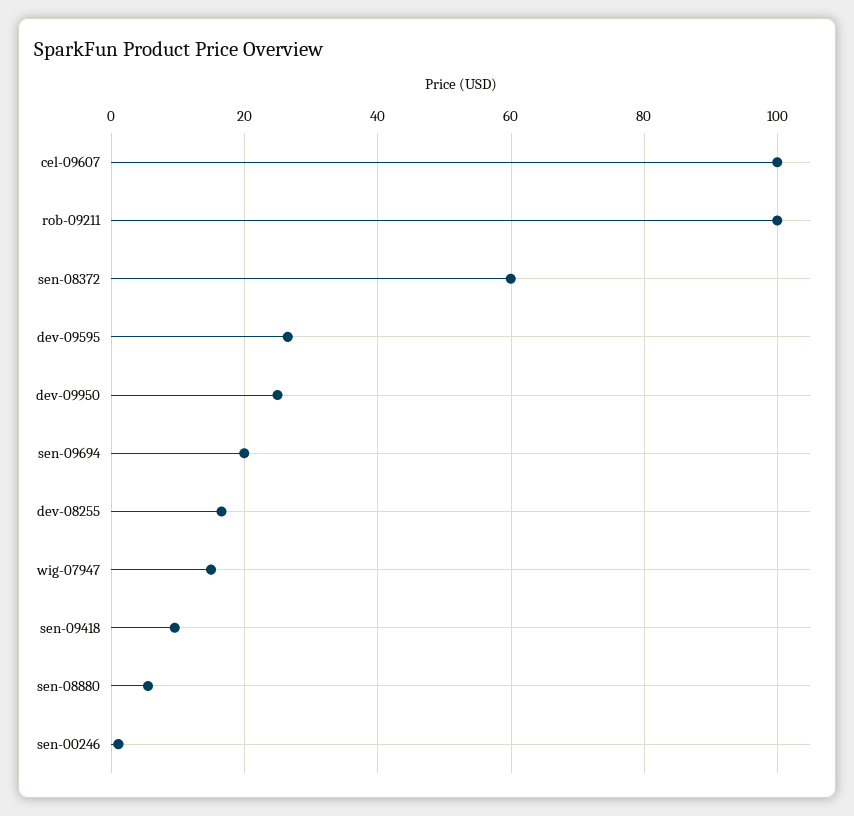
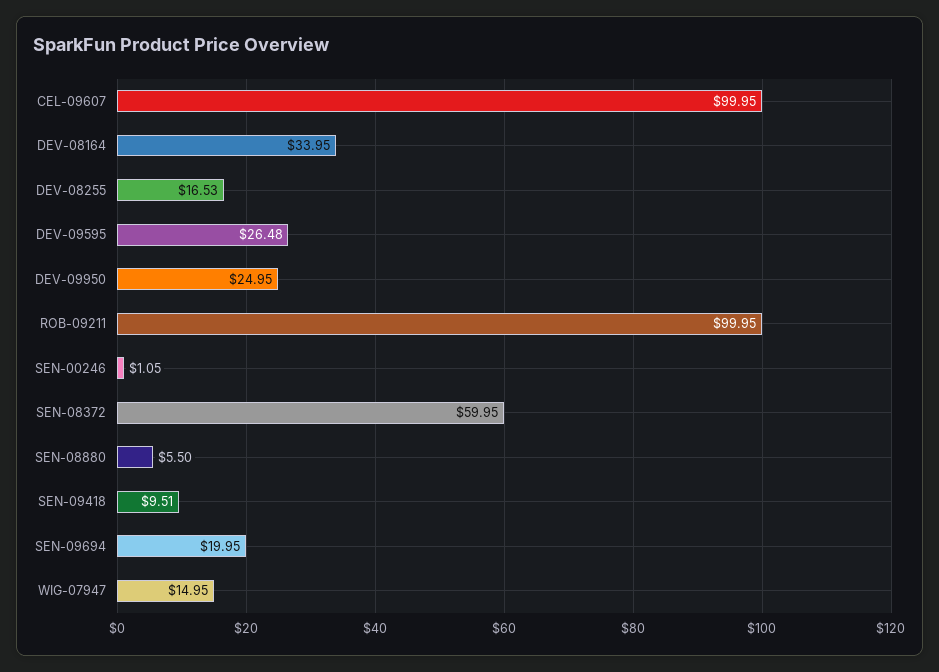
  {
    "cel-09607": 99.95,
    "rob-09211": 99.95,
    "sen-08372": 59.95,
    "dev-09595": 26.48,
    "dev-09950": 24.95,
    "sen-09694": 19.95,
    "dev-08255": 16.53,
    "wig-07947": 14.95,
    "sen-09418": 9.51,
    "sen-08880": 5.5,
-   "sen-00246": 1.05
+   "sen-00246": 1.05,
+   "DEV-08164": 33.95
  }

